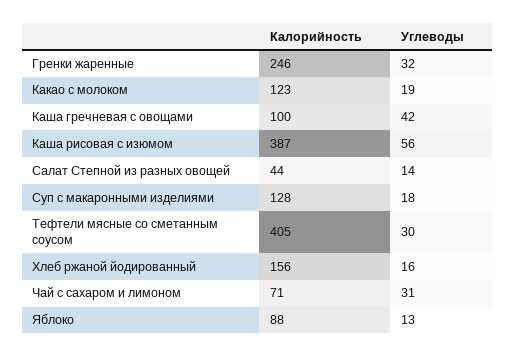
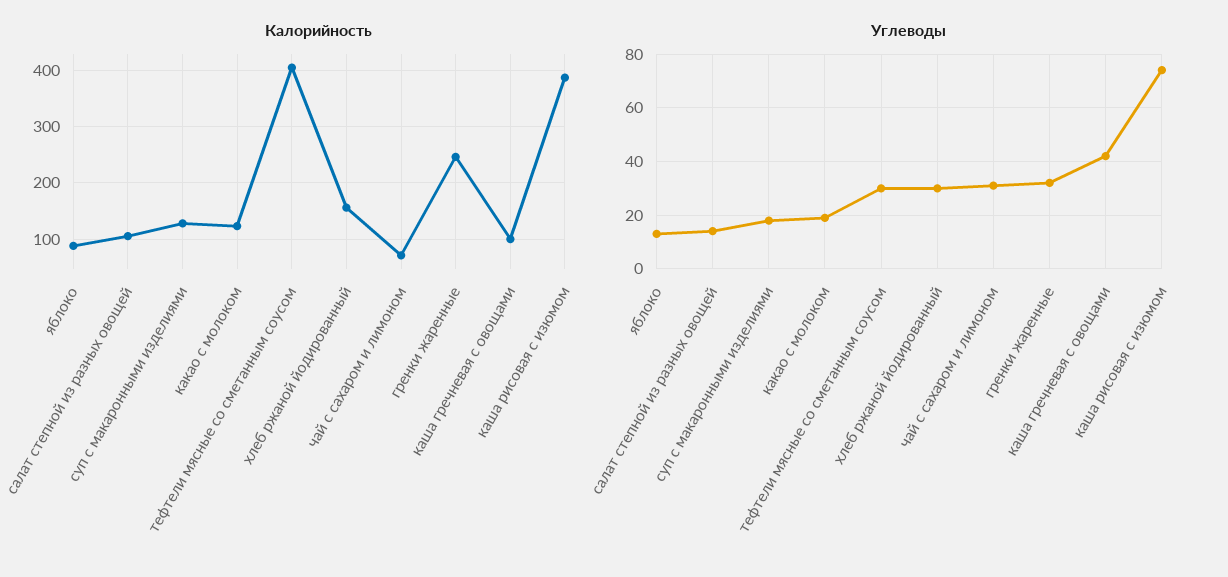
  {
    "Калорийность": {
      "Гренки жаренные": 246,
      "Какао с молоком": 123,
      "Каша гречневая с овощами": 100,
      "Каша рисовая с изюмом": 387,
-     "Салат Степной из разных овощей": 44,
+     "Салат Степной из разных овощей": 100,
      "Суп с макаронными изделиями": 128,
      "Тефтели мясные со сметанным соусом": 405,
      "Хлеб ржаной йодированный": 156,
      "Чай с сахаром и лимоном": 71,
      "Яблоко": 88
    },
    "Углеводы": {
      "Гренки жаренные": 32,
      "Какао с молоком": 19,
      "Каша гречневая с овощами": 42,
-     "Каша рисовая с изюмом": 56,
+     "Каша рисовая с изюмом": 75,
      "Салат Степной из разных овощей": 14,
      "Суп с макаронными изделиями": 18,
      "Тефтели мясные со сметанным соусом": 30,
-     "Хлеб ржаной йодированный": 16,
+     "Хлеб ржаной йодированный": 30,
      "Чай с сахаром и лимоном": 31,
      "Яблоко": 13
    }
  }

